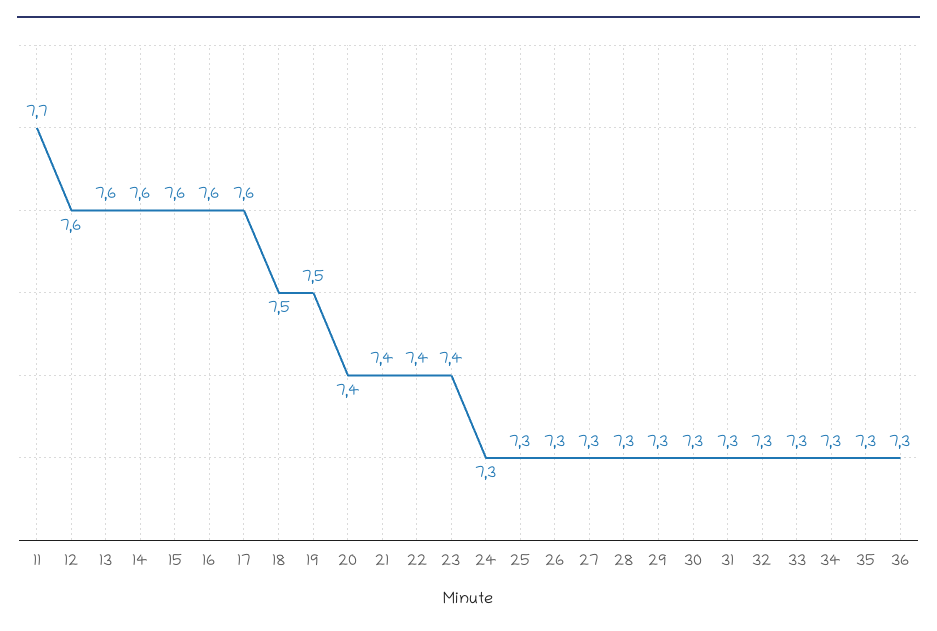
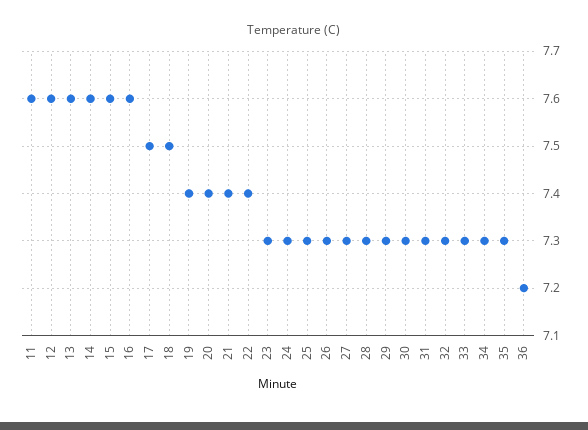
  {
-   "11": 7.7,
+   "11": 7.6,
    "12": 7.6,
    "13": 7.6,
    "14": 7.6,
    "15": 7.6,
    "16": 7.6,
-   "17": 7.6,
+   "17": 7.5,
    "18": 7.5,
-   "19": 7.5,
+   "19": 7.4,
    "20": 7.4,
    "21": 7.4,
    "22": 7.4,
-   "23": 7.4,
+   "23": 7.3,
    "24": 7.3,
    "25": 7.3,
    "26": 7.3,
    "27": 7.3,
    "28": 7.3,
    "29": 7.3,
    "30": 7.3,
    "31": 7.3,
    "32": 7.3,
    "33": 7.3,
    "34": 7.3,
    "35": 7.3,
-   "36": 7.3
+   "36": 7.2
  }

